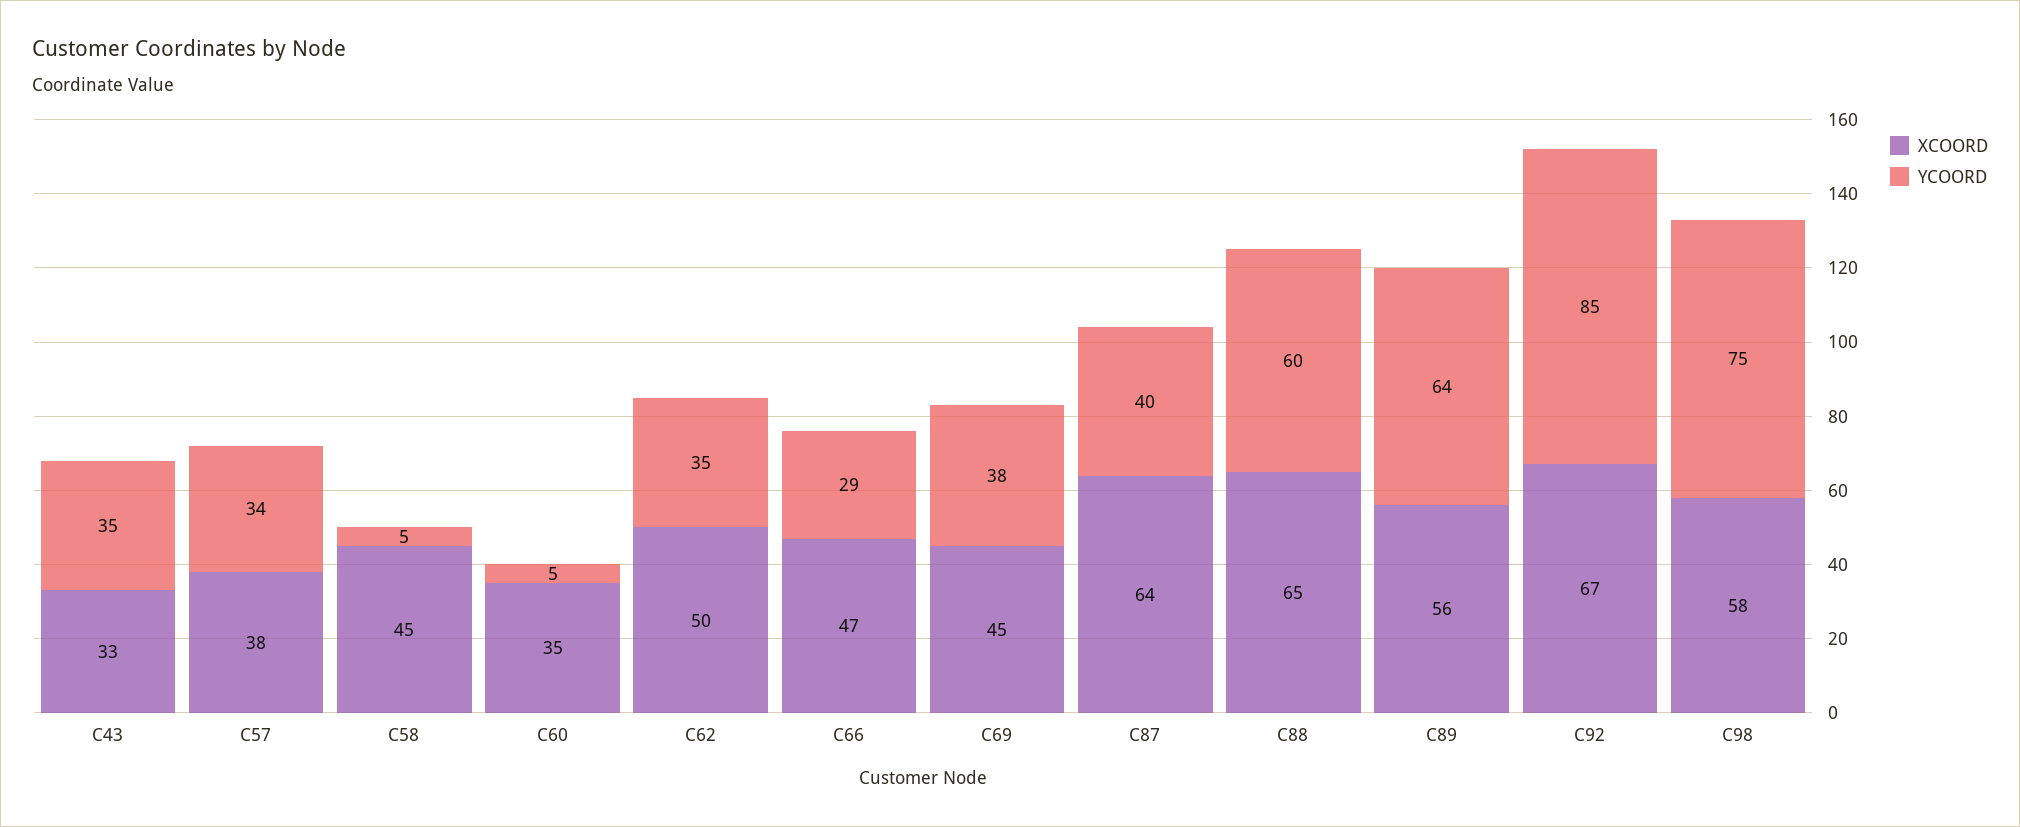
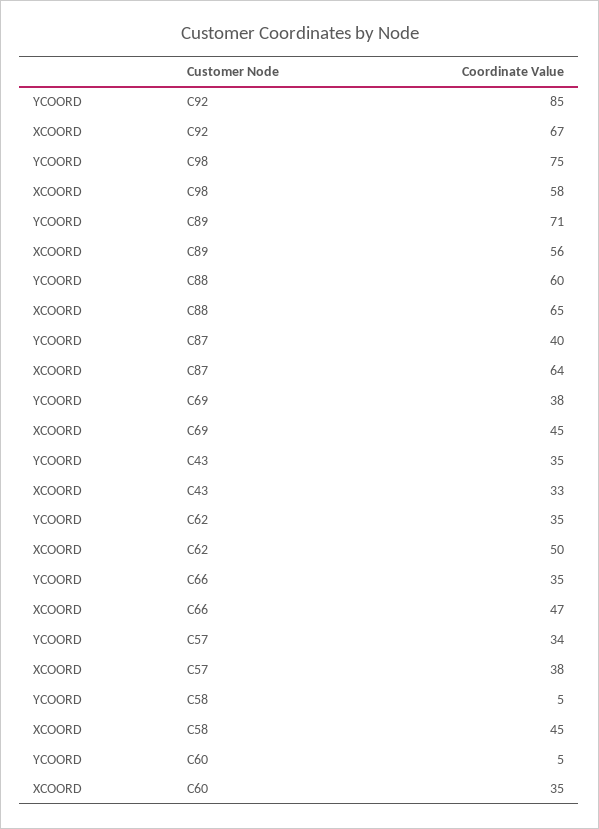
  {
    "XCOORD": {
      "C43": 33,
      "C57": 38,
      "C58": 45,
      "C60": 35,
      "C62": 50,
      "C66": 47,
      "C69": 45,
      "C87": 64,
      "C88": 65,
      "C89": 56,
      "C92": 67,
      "C98": 58
    },
    "YCOORD": {
      "C43": 35,
      "C57": 34,
      "C58": 5,
      "C60": 5,
      "C62": 35,
-     "C66": 29,
+     "C66": 35,
      "C69": 38,
      "C87": 40,
      "C88": 60,
-     "C89": 64,
+     "C89": 71,
      "C92": 85,
      "C98": 75
    }
  }

